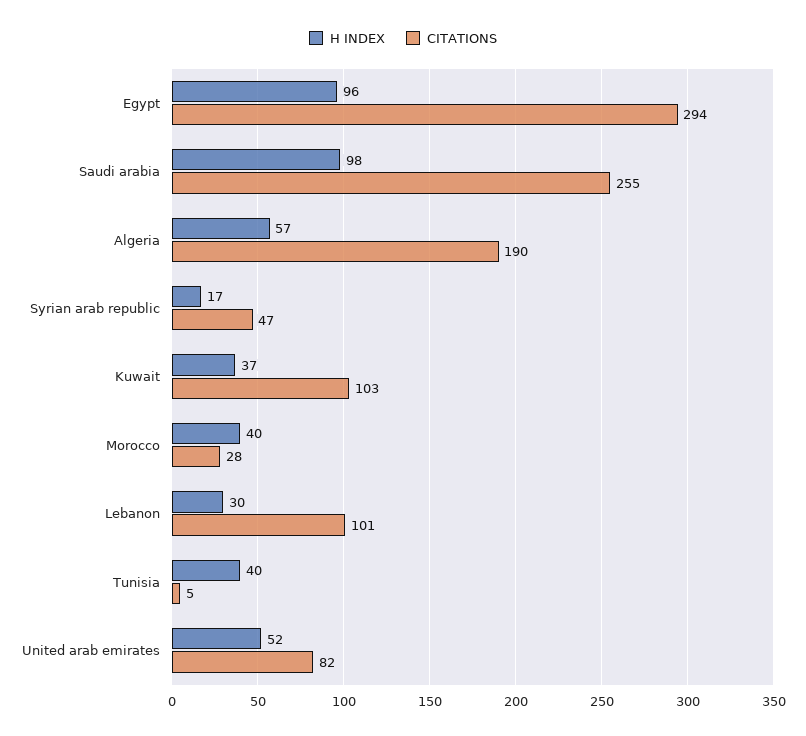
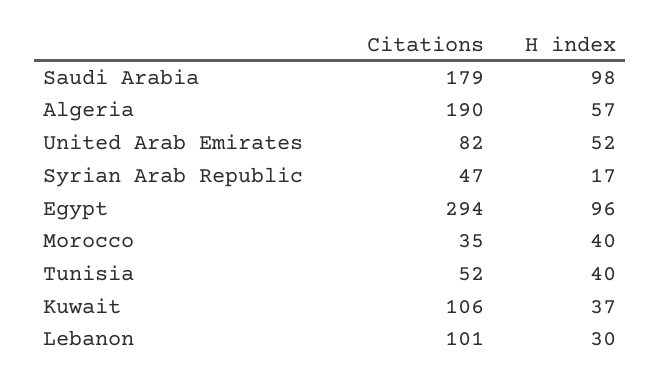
  {
    "H INDEX": {
      "Egypt": 96,
      "Saudi arabia": 98,
      "Algeria": 57,
      "Syrian arab republic": 17,
      "Kuwait": 37,
      "Morocco": 40,
      "Lebanon": 30,
      "Tunisia": 40,
      "United arab emirates": 52
    },
    "CITATIONS": {
      "Egypt": 294,
-     "Saudi arabia": 255,
+     "Saudi arabia": 179,
      "Algeria": 190,
      "Syrian arab republic": 47,
-     "Kuwait": 103,
+     "Kuwait": 106,
-     "Morocco": 28,
+     "Morocco": 35,
      "Lebanon": 101,
-     "Tunisia": 5,
+     "Tunisia": 52,
      "United arab emirates": 82
    }
  }

